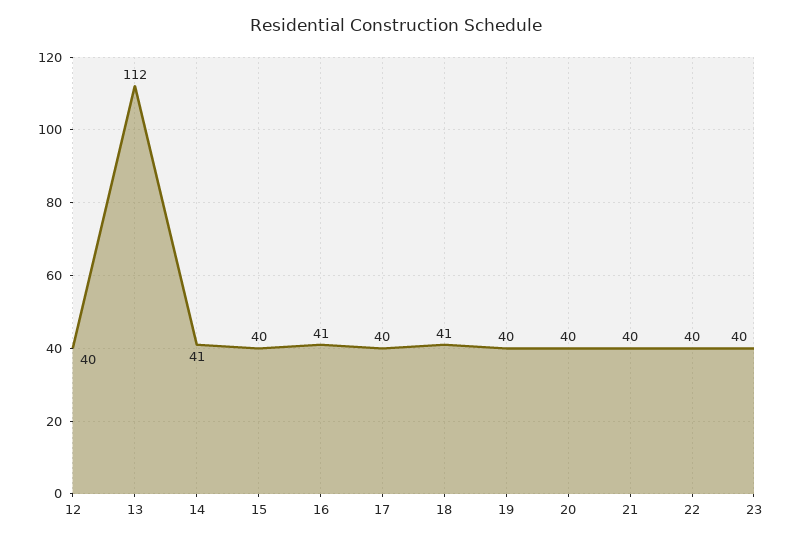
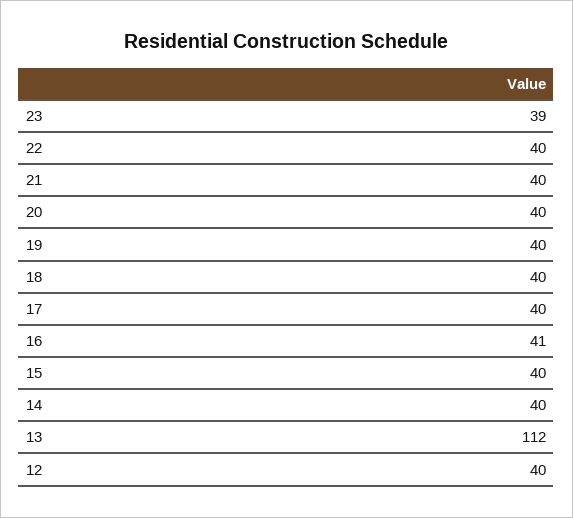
  {
    "12": 40,
    "13": 112,
-   "14": 41,
+   "14": 40,
    "15": 40,
    "16": 41,
    "17": 40,
-   "18": 41,
+   "18": 40,
    "19": 40,
    "20": 40,
    "21": 40,
    "22": 40,
-   "23": 40
+   "23": 39
  }

